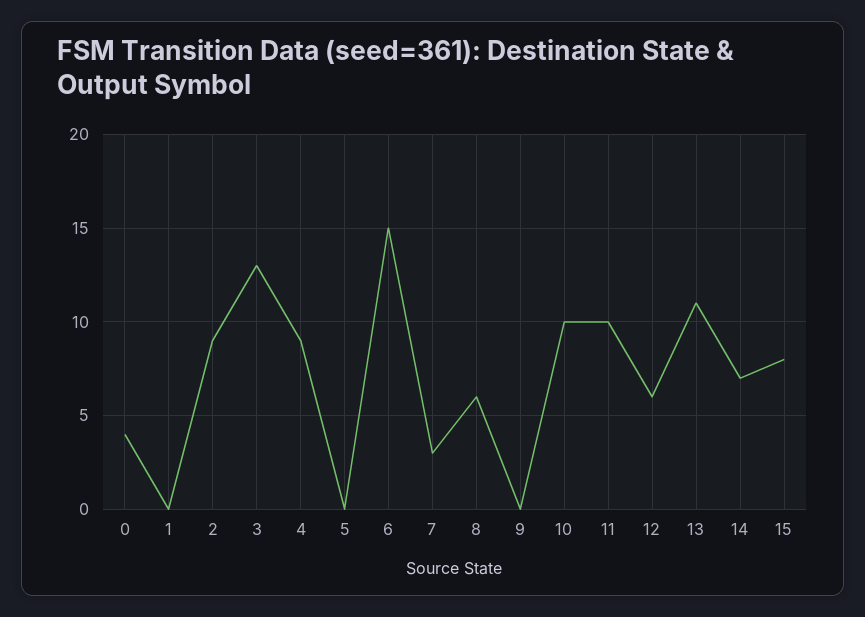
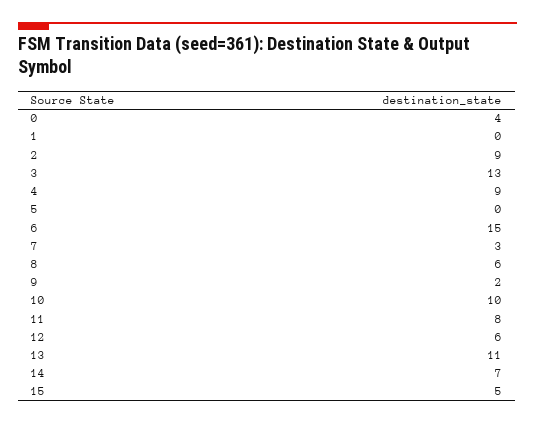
  {
    "0": 4,
    "1": 0,
    "2": 9,
    "3": 13,
    "4": 9,
    "5": 0,
    "6": 15,
    "7": 3,
    "8": 6,
-   "9": 0,
+   "9": 2,
    "10": 10,
-   "11": 10,
+   "11": 8,
    "12": 6,
    "13": 11,
    "14": 7,
-   "15": 8
+   "15": 5
  }

